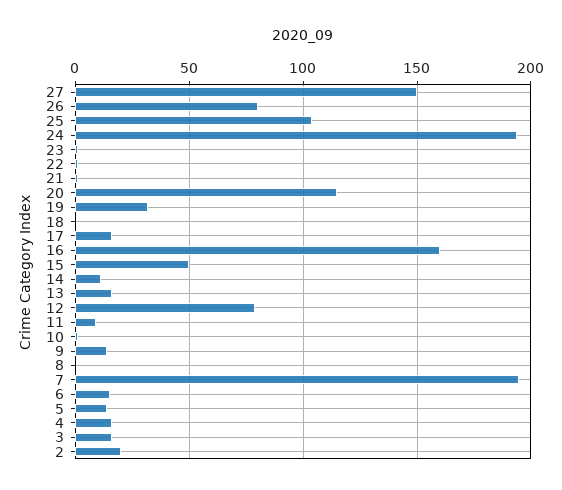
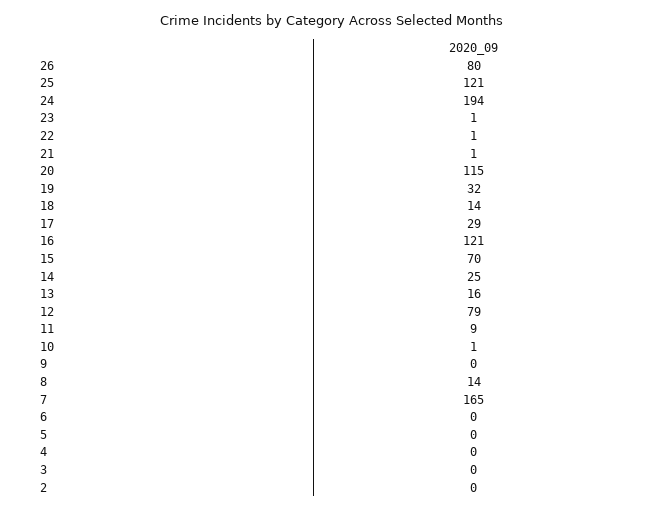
  {
-   "27": 150,
    "26": 80,
-   "25": 105,
+   "25": 121,
    "24": 194,
    "23": 1,
    "22": 1,
    "21": 1,
    "20": 115,
    "19": 32,
-   "18": 0,
+   "18": 14,
-   "17": 15,
+   "17": 29,
-   "16": 160,
+   "16": 121,
-   "15": 50,
+   "15": 70,
-   "14": 10,
+   "14": 25,
    "13": 16,
    "12": 79,
    "11": 9,
    "10": 1,
-   "9": 15,
+   "9": 0,
-   "8": 0,
+   "8": 14,
-   "7": 195,
+   "7": 165,
-   "6": 15,
+   "6": 0,
-   "5": 15,
+   "5": 0,
-   "4": 15,
+   "4": 0,
-   "3": 15,
+   "3": 0,
-   "2": 20
+   "2": 0
  }

